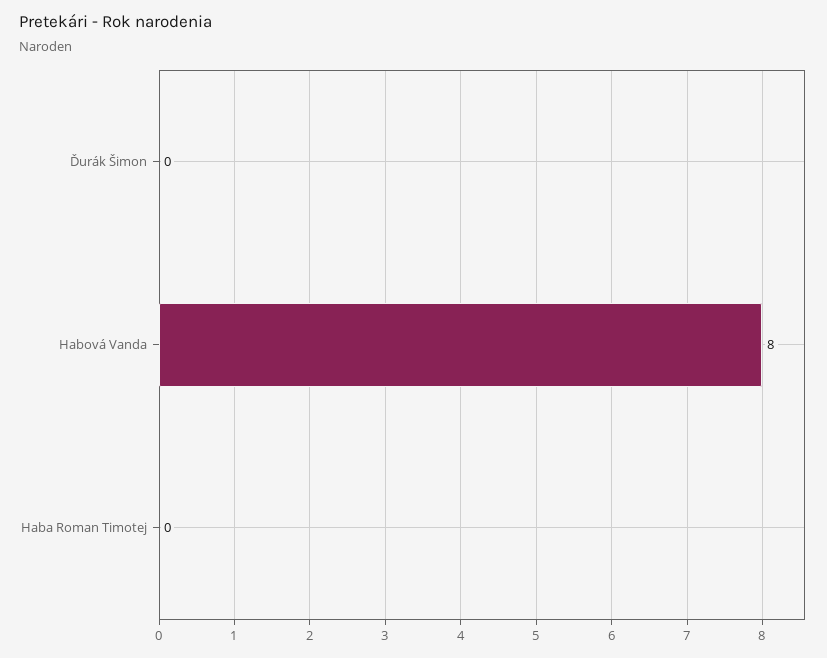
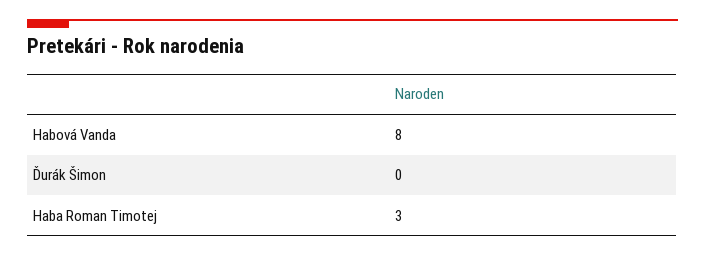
  {
    "Ďurák Šimon": 0,
    "Habová Vanda": 8,
-   "Haba Roman Timotej": 0
+   "Haba Roman Timotej": 3
  }

